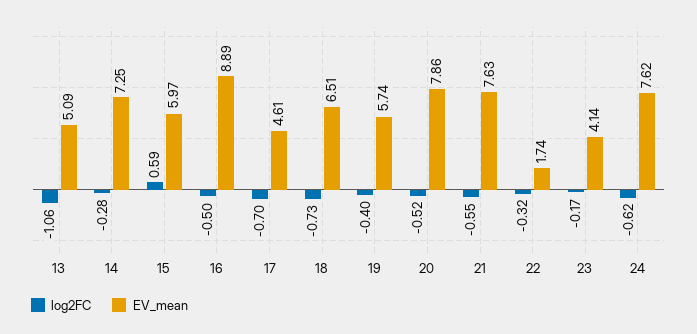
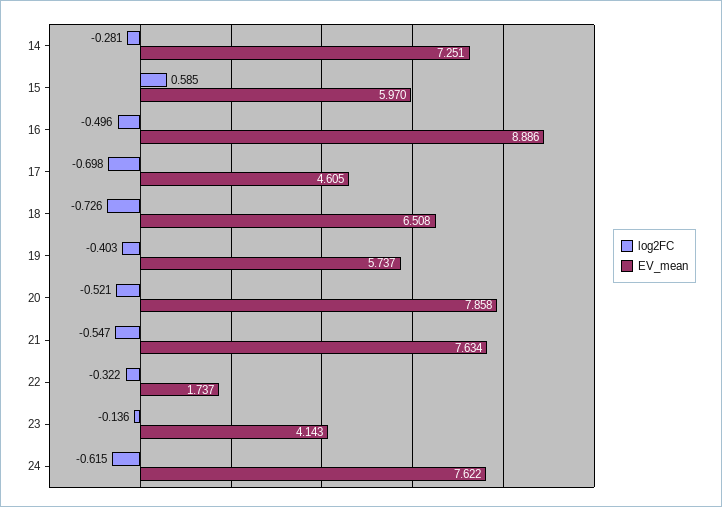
  {
    "log2FC": {
-     "13": -1.06,
      "14": -0.281,
      "15": 0.585,
      "16": -0.496,
      "17": -0.698,
      "18": -0.726,
      "19": -0.403,
      "20": -0.521,
      "21": -0.547,
      "22": -0.322,
-     "23": -0.17,
+     "23": -0.136,
      "24": -0.615
    },
    "EV_mean": {
-     "13": 5.09,
      "14": 7.251,
      "15": 5.97,
      "16": 8.886,
      "17": 4.605,
      "18": 6.508,
      "19": 5.737,
      "20": 7.858,
      "21": 7.634,
      "22": 1.737,
      "23": 4.143,
      "24": 7.622
    }
  }

